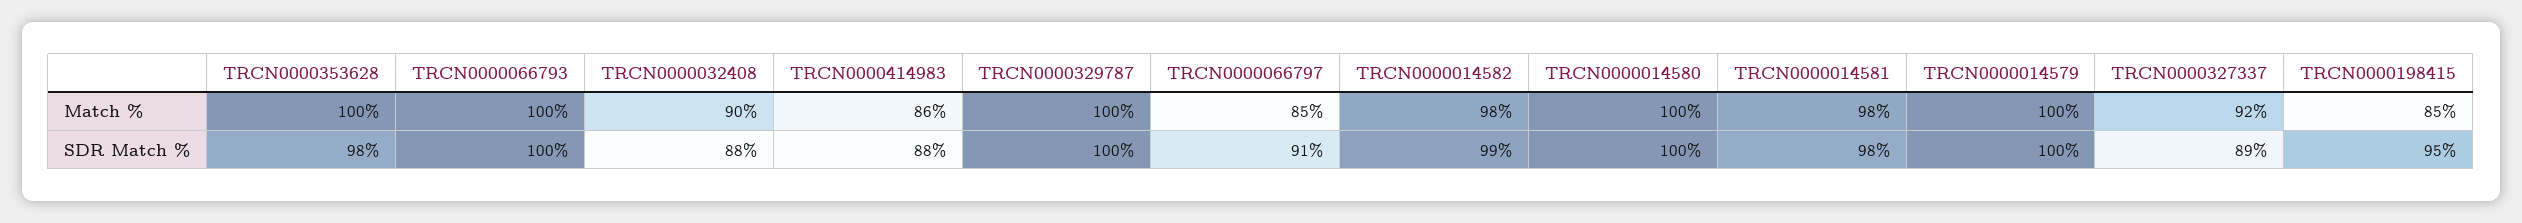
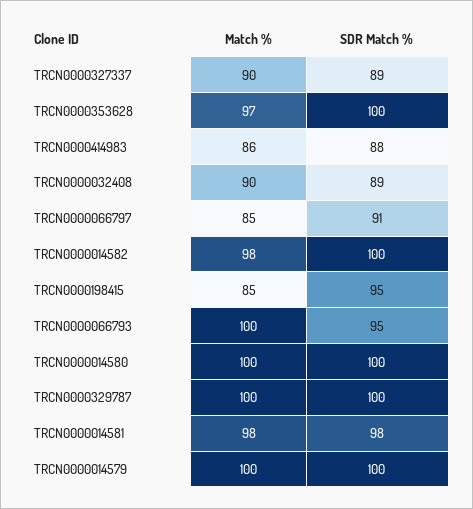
  {
    "TRCN0000353628": {
-     "Match %": 100,
+     "Match %": 97,
-     "SDR Match %": 98
+     "SDR Match %": 100
    },
    "TRCN0000066793": {
      "Match %": 100,
-     "SDR Match %": 100
+     "SDR Match %": 95
    },
    "TRCN0000032408": {
      "Match %": 90,
-     "SDR Match %": 88
+     "SDR Match %": 89
    },
    "TRCN0000414983": {
      "Match %": 86,
      "SDR Match %": 88
    },
    "TRCN0000329787": {
      "Match %": 100,
      "SDR Match %": 100
    },
    "TRCN0000066797": {
      "Match %": 85,
      "SDR Match %": 91
    },
    "TRCN0000014582": {
      "Match %": 98,
-     "SDR Match %": 99
+     "SDR Match %": 100
    },
    "TRCN0000014580": {
      "Match %": 100,
      "SDR Match %": 100
    },
    "TRCN0000014581": {
      "Match %": 98,
      "SDR Match %": 98
    },
    "TRCN0000014579": {
      "Match %": 100,
      "SDR Match %": 100
    },
    "TRCN0000327337": {
-     "Match %": 92,
+     "Match %": 90,
      "SDR Match %": 89
    },
    "TRCN0000198415": {
      "Match %": 85,
      "SDR Match %": 95
    }
  }

